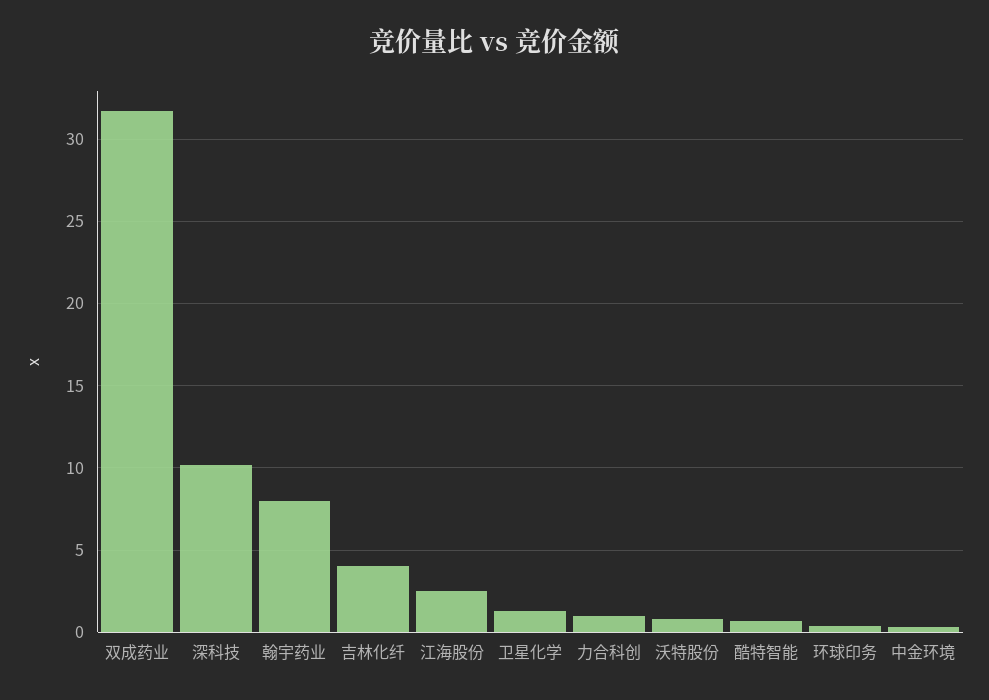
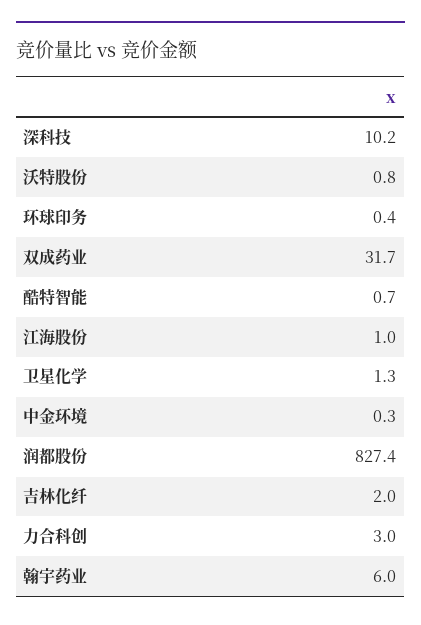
  {
    "双成药业": 31.7,
    "深科技": 10.2,
-   "翰宇药业": 8,
+   "翰宇药业": 6,
-   "吉林化纤": 4,
+   "吉林化纤": 2,
-   "江海股份": 2.5,
+   "江海股份": 1,
    "卫星化学": 1.3,
-   "力合科创": 1,
+   "力合科创": 3,
    "沃特股份": 0.8,
    "酷特智能": 0.7,
    "环球印务": 0.4,
-   "中金环境": 0.3
+   "中金环境": 0.3,
+   "润都股份": 827.4
  }

